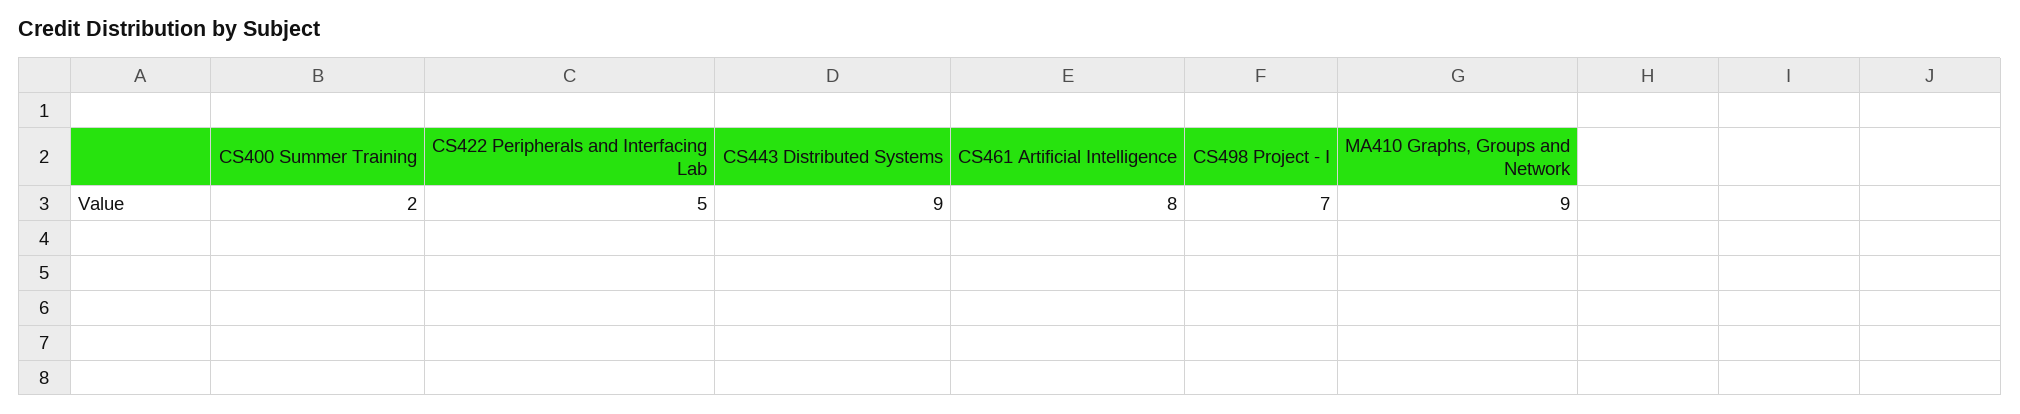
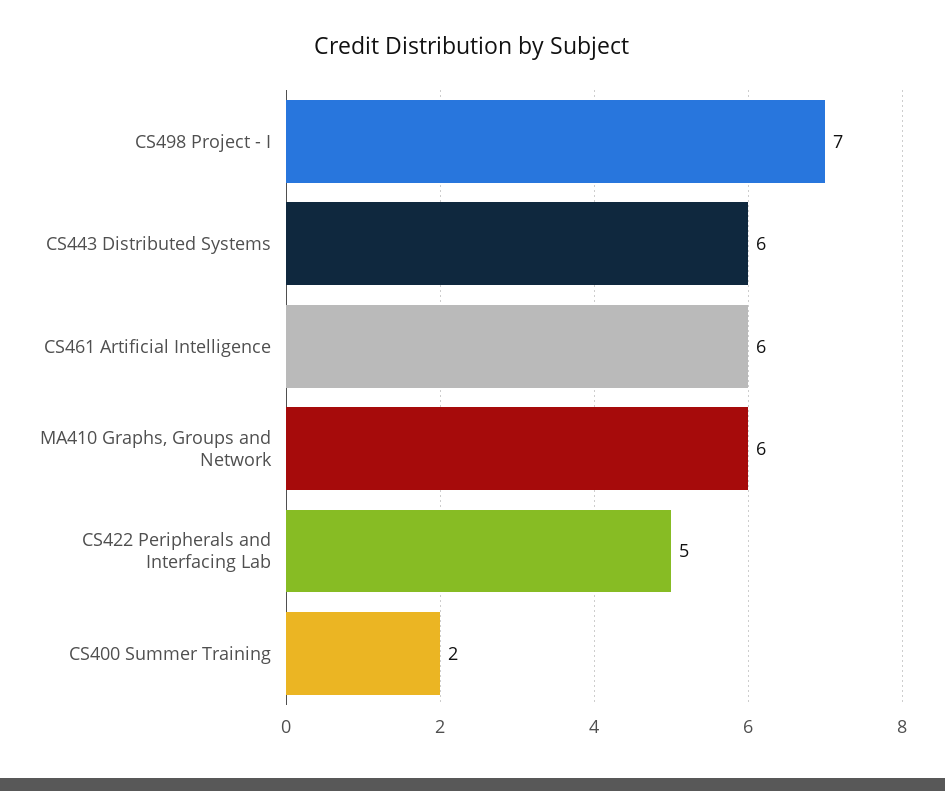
  {
    "CS400 Summer Training": 2,
    "CS422 Peripherals and Interfacing Lab": 5,
-   "CS443 Distributed Systems": 9,
+   "CS443 Distributed Systems": 6,
-   "CS461 Artificial Intelligence": 8,
+   "CS461 Artificial Intelligence": 6,
    "CS498 Project - I": 7,
-   "MA410 Graphs, Groups and Network": 9
+   "MA410 Graphs, Groups and Network": 6
  }

